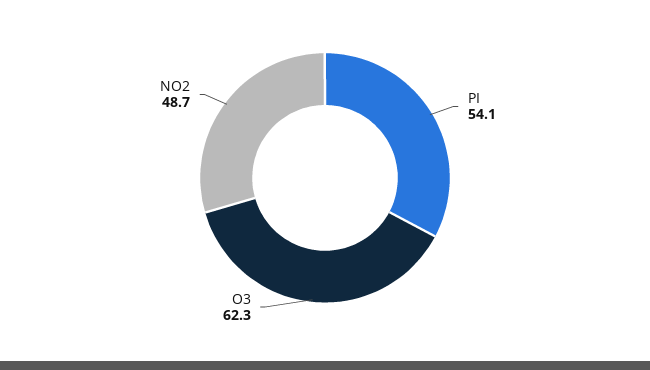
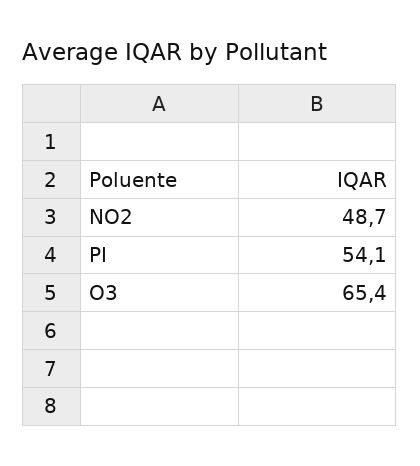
  {
    "PI": 54.1,
-   "O3": 62.3,
+   "O3": 65.4,
    "NO2": 48.7
  }

